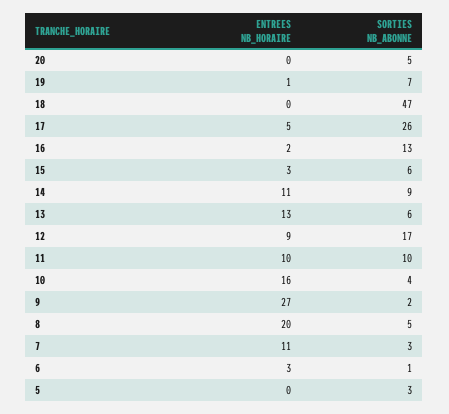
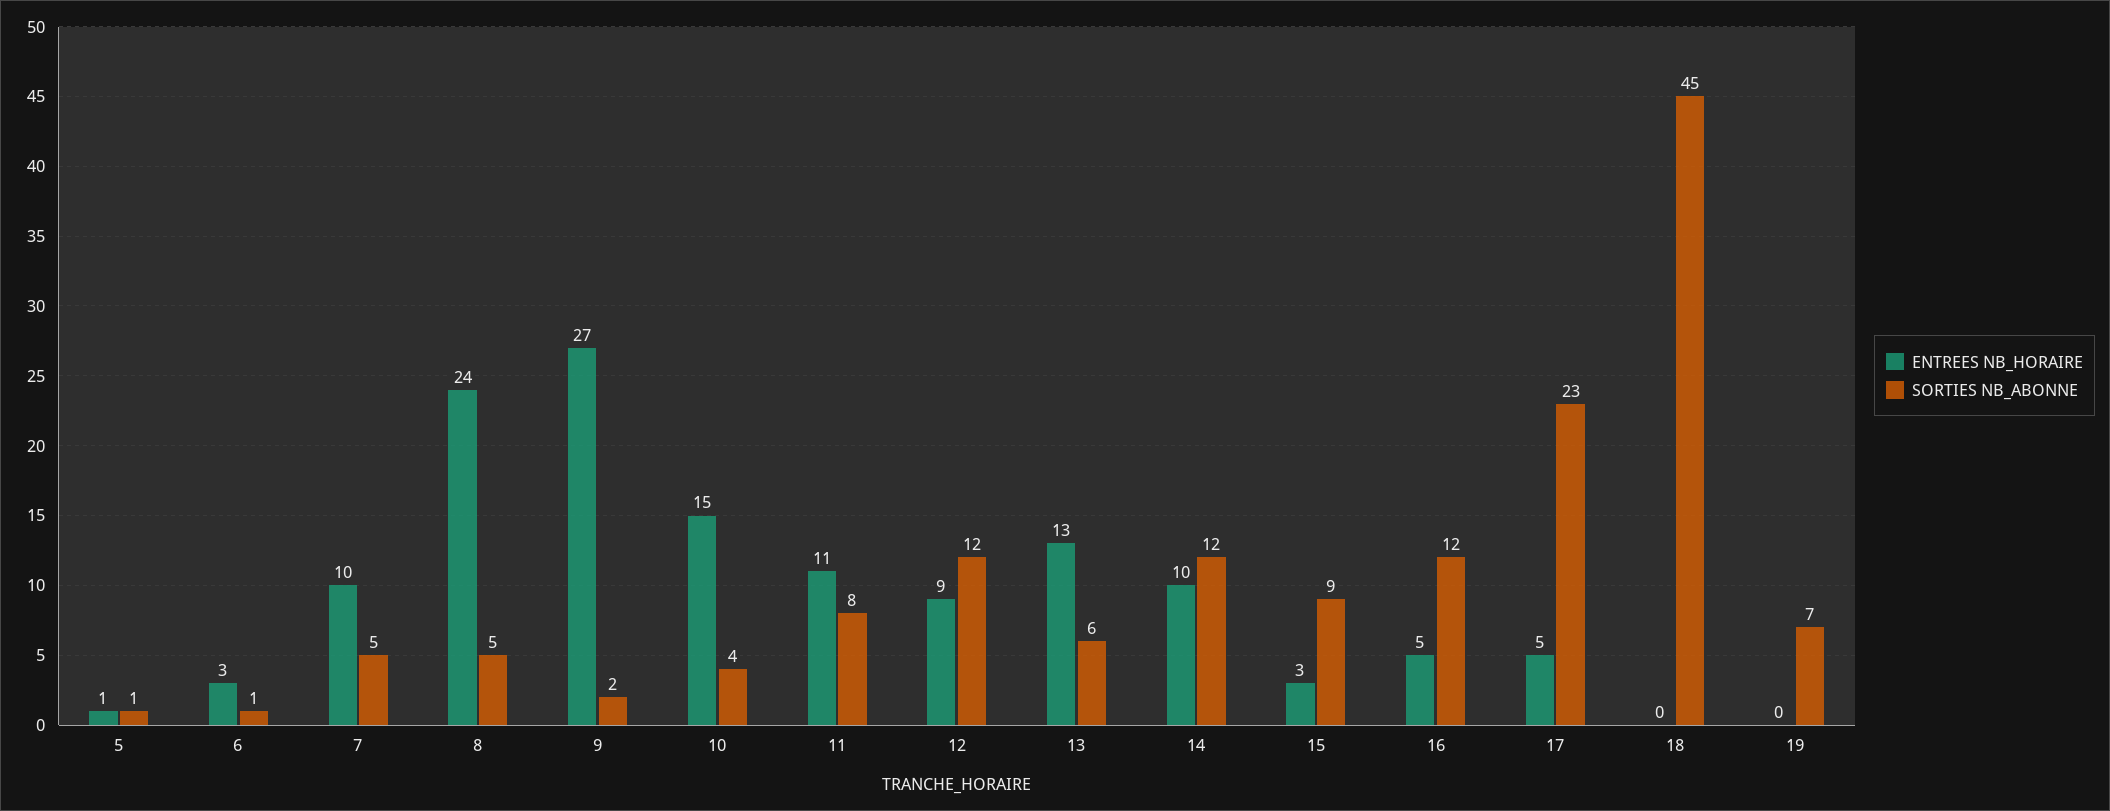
  {
    "ENTREES NB_HORAIRE": {
-     "20": 0,
-     "19": 1,
+     "19": 0,
      "18": 0,
      "17": 5,
-     "16": 2,
+     "16": 5,
      "15": 3,
-     "14": 11,
+     "14": 10,
      "13": 13,
      "12": 9,
-     "11": 10,
+     "11": 11,
-     "10": 16,
+     "10": 15,
      "9": 27,
-     "8": 20,
+     "8": 24,
-     "7": 11,
+     "7": 10,
      "6": 3,
-     "5": 0
+     "5": 1
    },
    "SORTIES NB_ABONNE": {
-     "20": 5,
      "19": 7,
-     "18": 47,
+     "18": 45,
-     "17": 26,
+     "17": 23,
-     "16": 13,
+     "16": 12,
-     "15": 6,
+     "15": 9,
-     "14": 9,
+     "14": 12,
      "13": 6,
-     "12": 17,
+     "12": 12,
-     "11": 10,
+     "11": 8,
      "10": 4,
      "9": 2,
      "8": 5,
-     "7": 3,
+     "7": 5,
      "6": 1,
-     "5": 3
+     "5": 1
    }
  }

